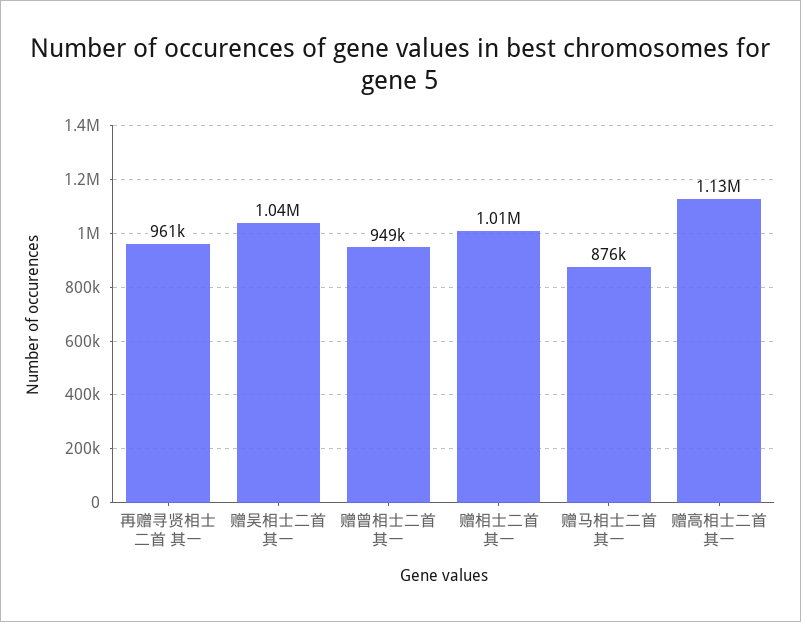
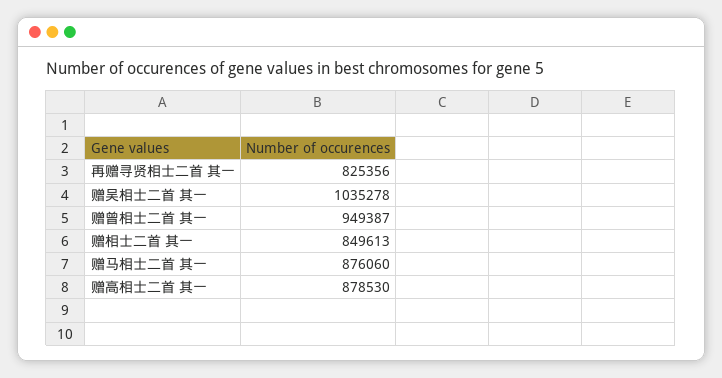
  {
-   "再赠寻贤相士二首 其一": 961000,
+   "再赠寻贤相士二首 其一": 825356,
    "赠吴相士二首 其一": 1035278,
    "赠曾相士二首 其一": 949387,
-   "赠相士二首 其一": 1010000,
+   "赠相士二首 其一": 849613,
    "赠马相士二首 其一": 876060,
-   "赠高相士二首 其一": 1130000
+   "赠高相士二首 其一": 878530
  }

